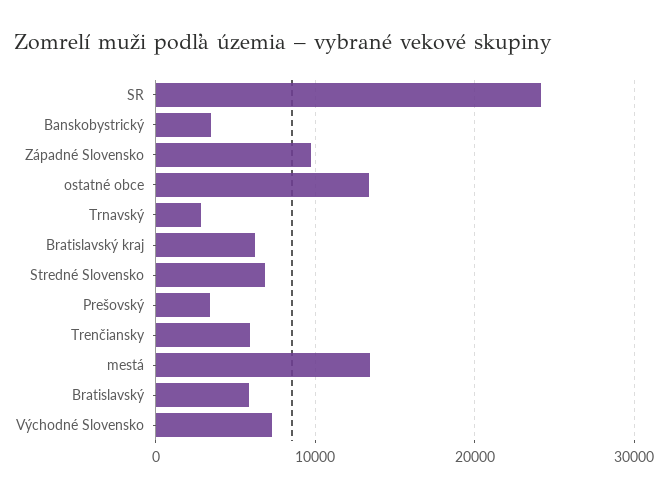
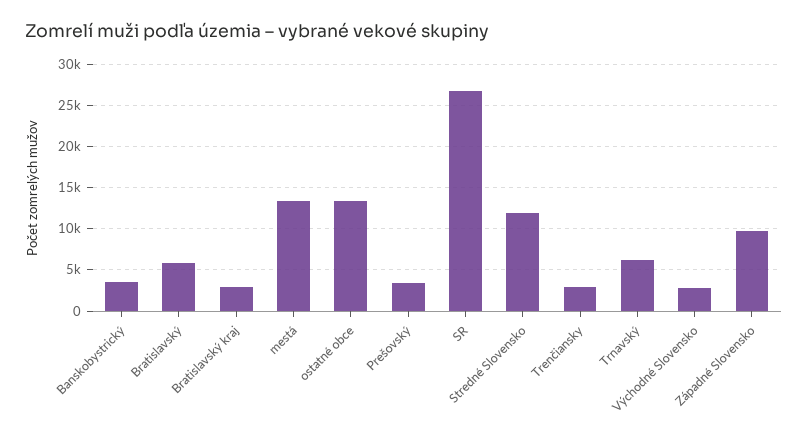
  {
-   "SR": 24000,
+   "SR": 27000,
    "Banskobystrický": 3000,
    "Západné Slovensko": 10000,
    "ostatné obce": 13000,
-   "Trnavský": 3000,
+   "Trnavský": 6000,
-   "Bratislavský kraj": 6000,
+   "Bratislavský kraj": 3000,
-   "Stredné Slovensko": 7000,
+   "Stredné Slovensko": 12000,
    "Prešovský": 3000,
-   "Trenčiansky": 6000,
+   "Trenčiansky": 3000,
    "mestá": 13000,
    "Bratislavský": 6000,
-   "Východné Slovensko": 7000
+   "Východné Slovensko": 3000
  }

